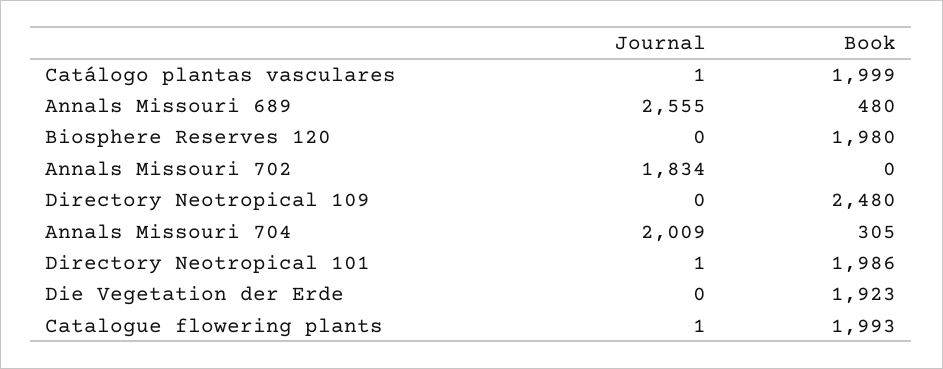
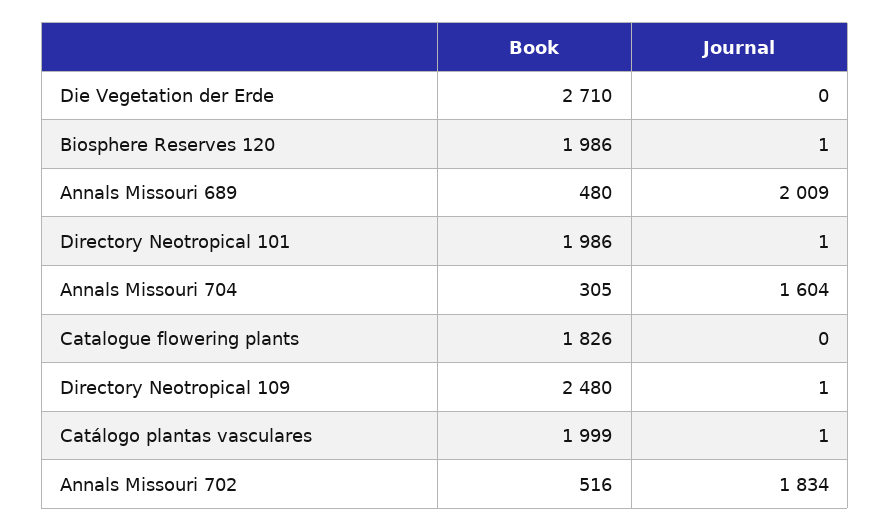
  {
    "Journal": {
      "Catálogo plantas vasculares": 1,
-     "Annals Missouri 689": 2555,
+     "Annals Missouri 689": 2009,
-     "Biosphere Reserves 120": 0,
+     "Biosphere Reserves 120": 1,
      "Annals Missouri 702": 1834,
-     "Directory Neotropical 109": 0,
+     "Directory Neotropical 109": 1,
-     "Annals Missouri 704": 2009,
+     "Annals Missouri 704": 1604,
      "Directory Neotropical 101": 1,
      "Die Vegetation der Erde": 0,
-     "Catalogue flowering plants": 1
+     "Catalogue flowering plants": 0
    },
    "Book": {
      "Catálogo plantas vasculares": 1999,
      "Annals Missouri 689": 480,
-     "Biosphere Reserves 120": 1980,
+     "Biosphere Reserves 120": 1986,
-     "Annals Missouri 702": 0,
+     "Annals Missouri 702": 516,
      "Directory Neotropical 109": 2480,
      "Annals Missouri 704": 305,
      "Directory Neotropical 101": 1986,
-     "Die Vegetation der Erde": 1923,
+     "Die Vegetation der Erde": 2710,
-     "Catalogue flowering plants": 1993
+     "Catalogue flowering plants": 1826
    }
  }

